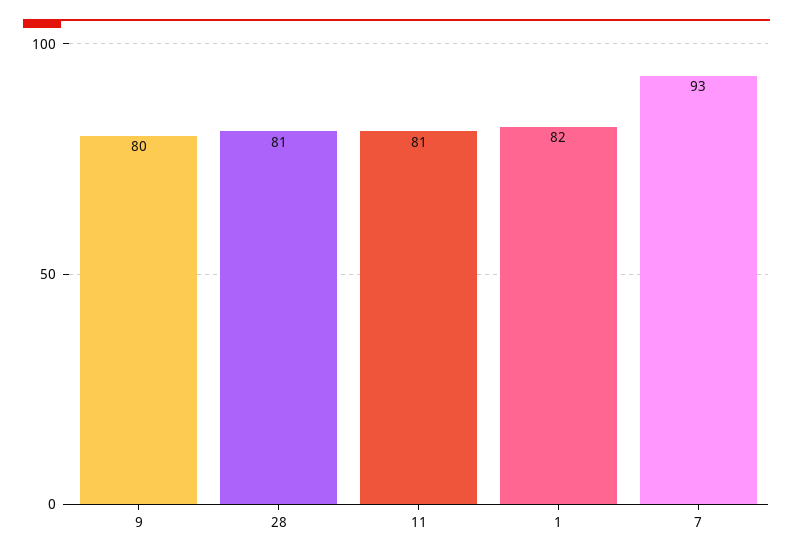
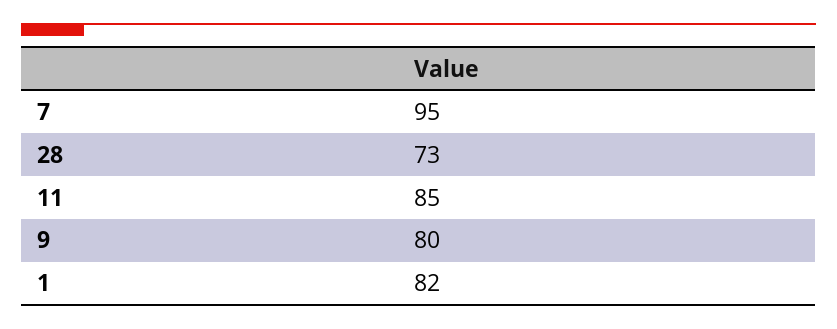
  {
    "9": 80,
-   "28": 81,
+   "28": 73,
-   "11": 81,
+   "11": 85,
    "1": 82,
-   "7": 93
+   "7": 95
  }

